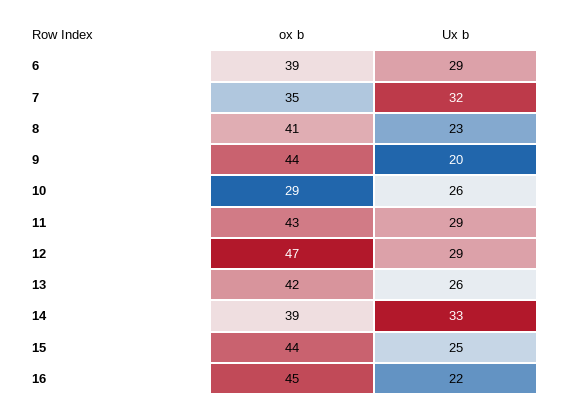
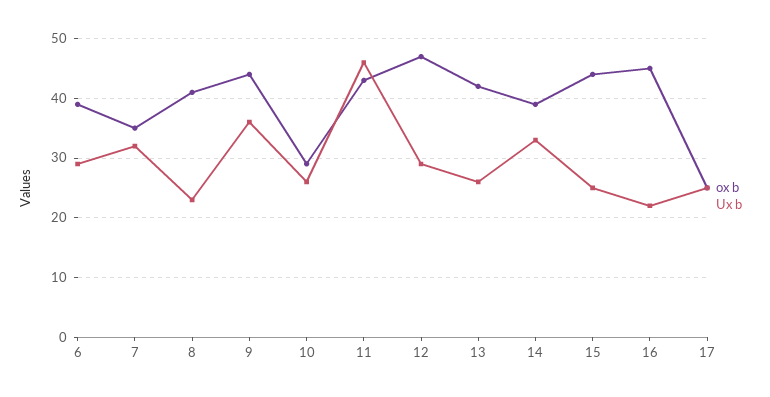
  {
    "ox b": {
      "6": 39,
      "7": 35,
      "8": 41,
      "9": 44,
      "10": 29,
      "11": 43,
      "12": 47,
      "13": 42,
      "14": 39,
      "15": 44,
-     "16": 45
+     "16": 45,
+     "17": 25
    },
    "Ux b": {
      "6": 29,
      "7": 32,
      "8": 23,
-     "9": 20,
+     "9": 35,
      "10": 26,
-     "11": 29,
+     "11": 45,
      "12": 29,
      "13": 26,
      "14": 33,
      "15": 25,
-     "16": 22
+     "16": 22,
+     "17": 25
    }
  }

